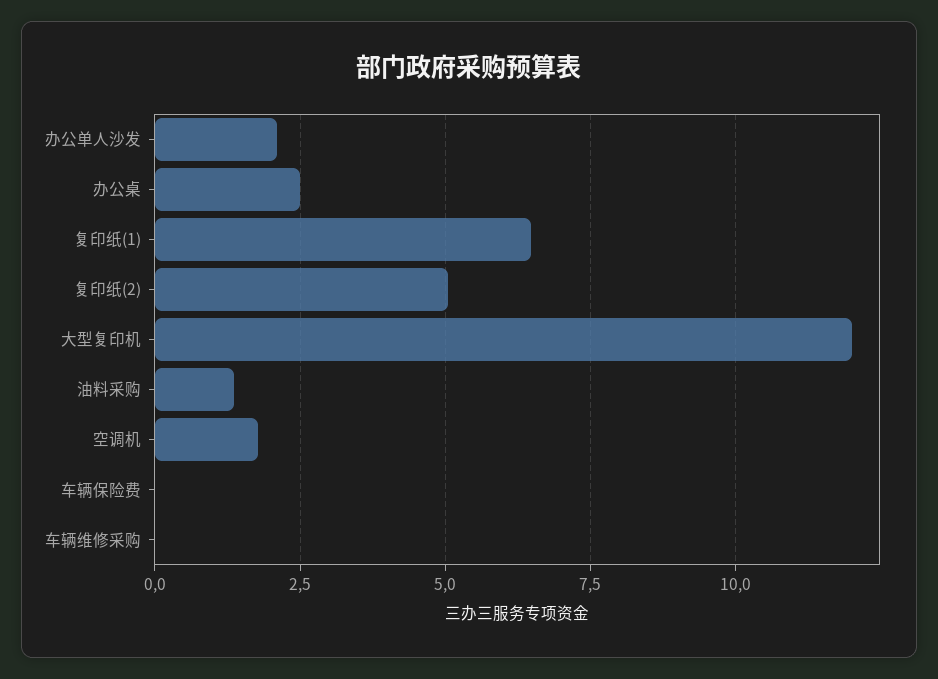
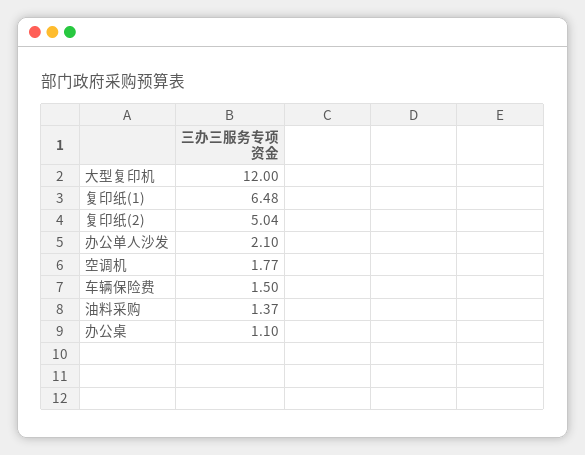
  {
    "办公单人沙发": 2.1,
-   "办公桌": 2.5,
+   "办公桌": 1.1,
    "复印纸(1)": 6.48,
    "复印纸(2)": 5.04,
    "大型复印机": 12,
    "油料采购": 1.37,
    "空调机": 1.77,
-   "车辆保险费": 0,
+   "车辆保险费": 1.5
-   "车辆维修采购": 0
  }

